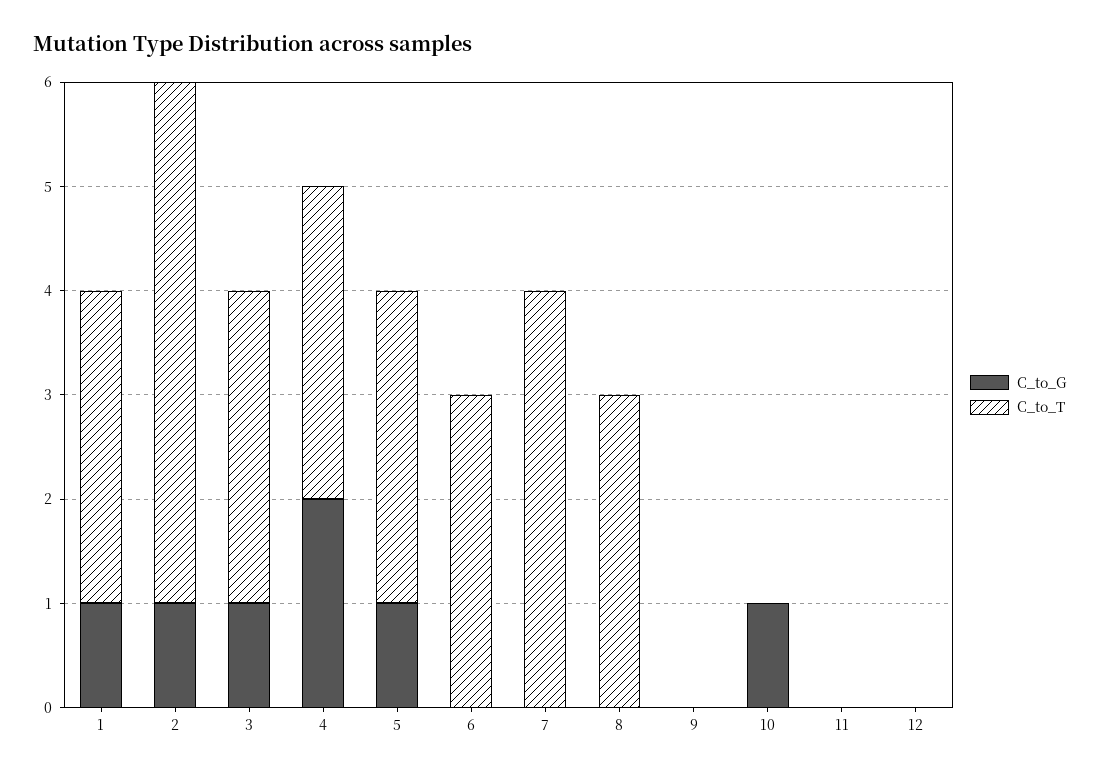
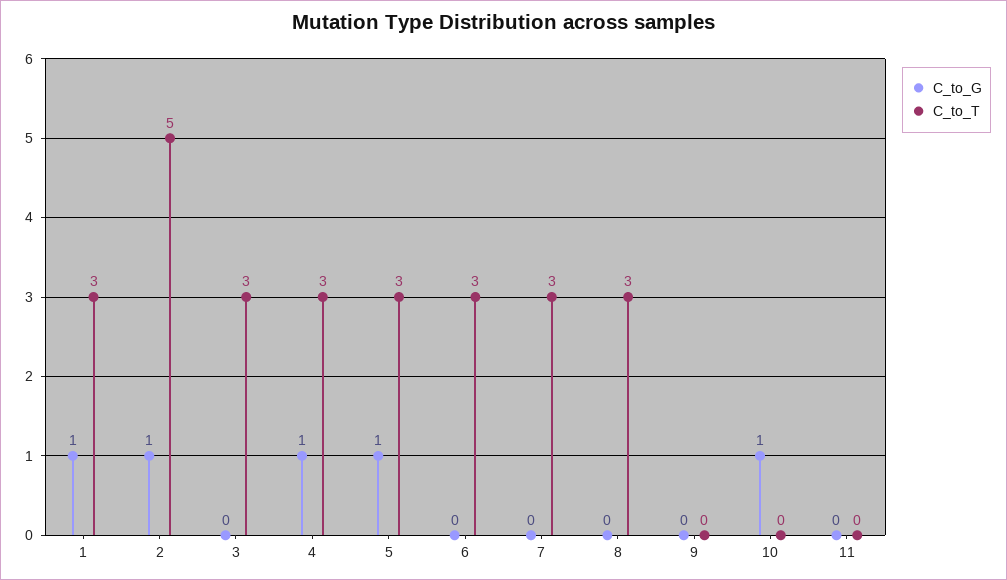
  {
    "C_to_G": {
      "1": 1,
      "2": 1,
-     "3": 1,
+     "3": 0,
-     "4": 2,
+     "4": 1,
      "5": 1,
      "6": 0,
      "7": 0,
      "8": 0,
      "9": 0,
      "10": 1,
-     "11": 0,
+     "11": 0
-     "12": 0
    },
    "C_to_T": {
      "1": 3,
      "2": 5,
      "3": 3,
      "4": 3,
      "5": 3,
      "6": 3,
-     "7": 4,
+     "7": 3,
      "8": 3,
      "9": 0,
      "10": 0,
-     "11": 0,
+     "11": 0
-     "12": 0
    }
  }

